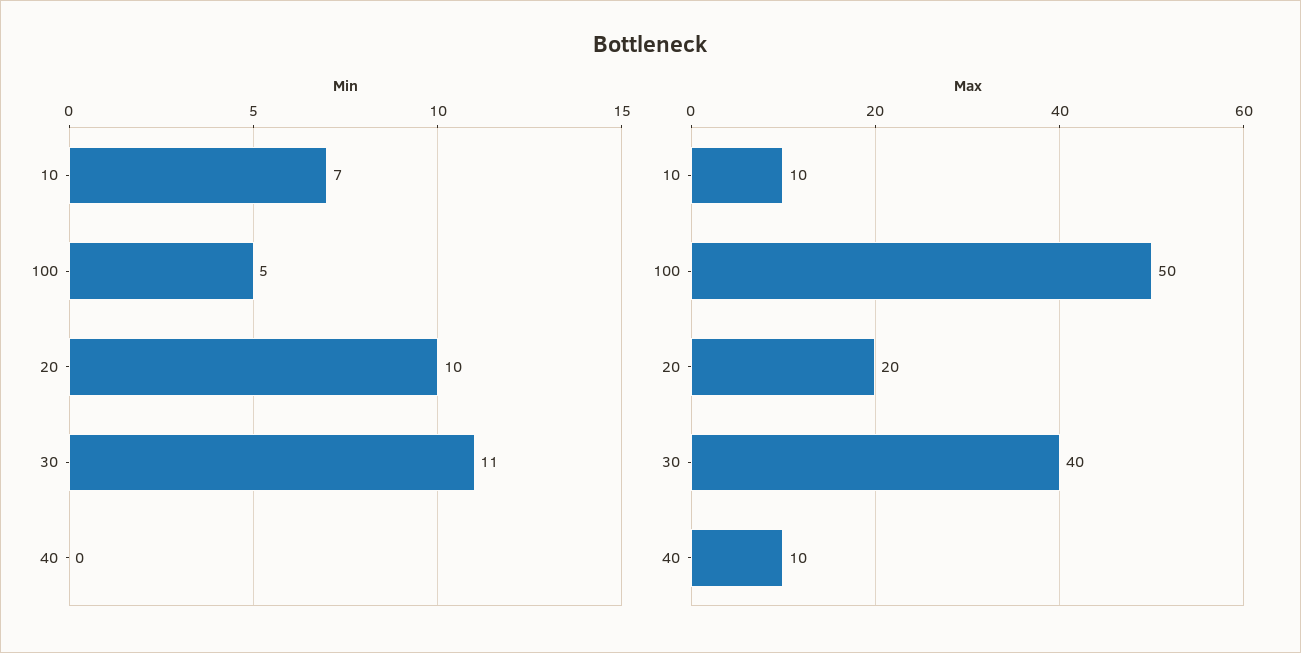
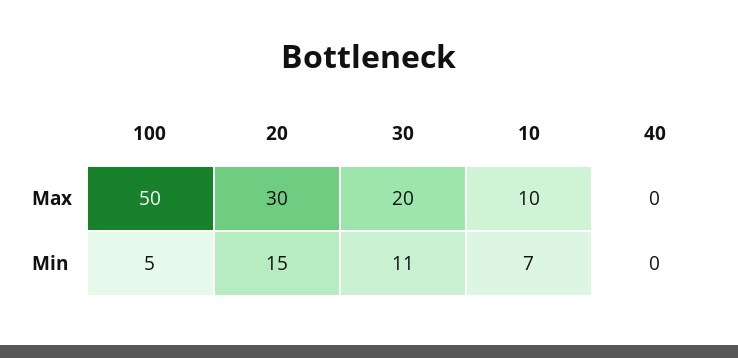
  {
    "Min": {
      "10": 7,
      "100": 5,
-     "20": 10,
+     "20": 15,
      "30": 11,
      "40": 0
    },
    "Max": {
      "10": 10,
      "100": 50,
-     "20": 20,
+     "20": 30,
-     "30": 40,
+     "30": 20,
-     "40": 10
+     "40": 0
    }
  }

